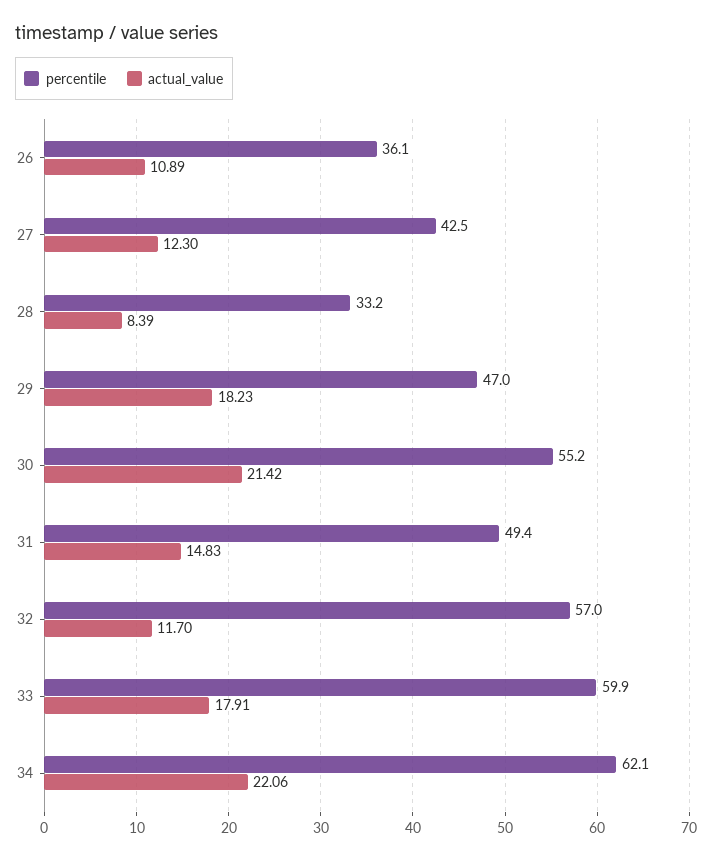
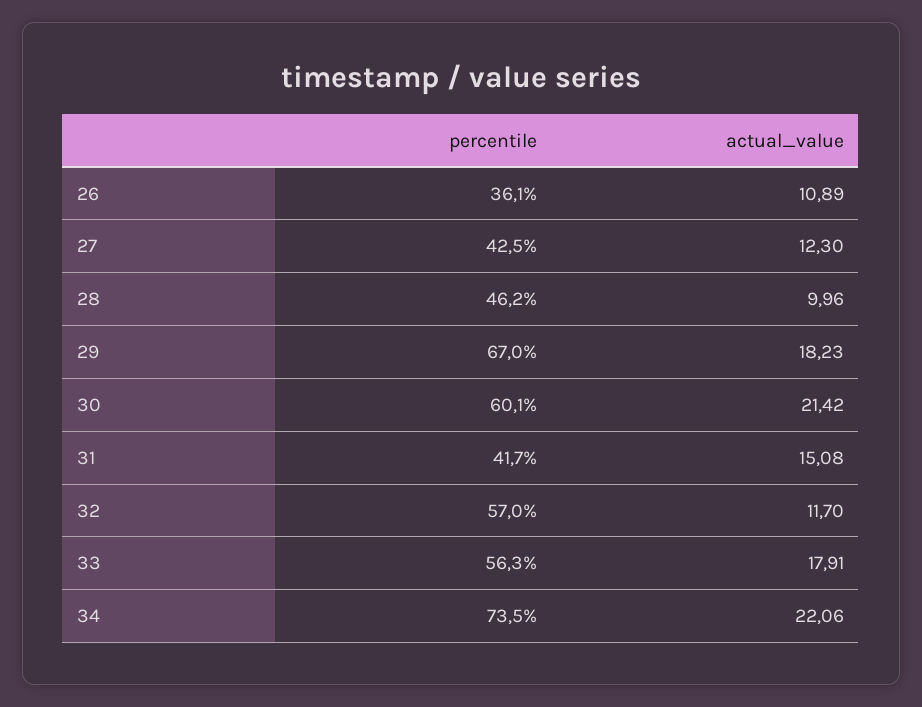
  {
    "percentile": {
      "26": 36.1,
      "27": 42.5,
-     "28": 33.2,
+     "28": 46.2,
-     "29": 47,
+     "29": 67,
-     "30": 55.2,
+     "30": 60.1,
-     "31": 49.4,
+     "31": 41.7,
      "32": 57,
-     "33": 59.9,
+     "33": 56.3,
-     "34": 62.1
+     "34": 73.5
    },
    "actual_value": {
      "26": 10.89,
      "27": 12.3,
-     "28": 8.39,
+     "28": 9.96,
      "29": 18.23,
      "30": 21.42,
-     "31": 14.83,
+     "31": 15.08,
      "32": 11.7,
      "33": 17.91,
      "34": 22.06
    }
  }

